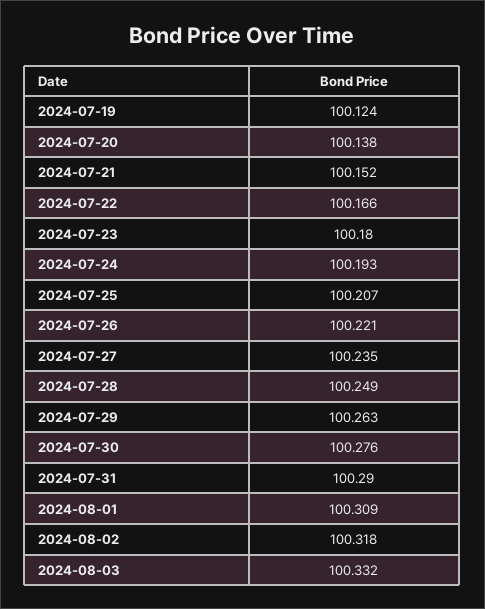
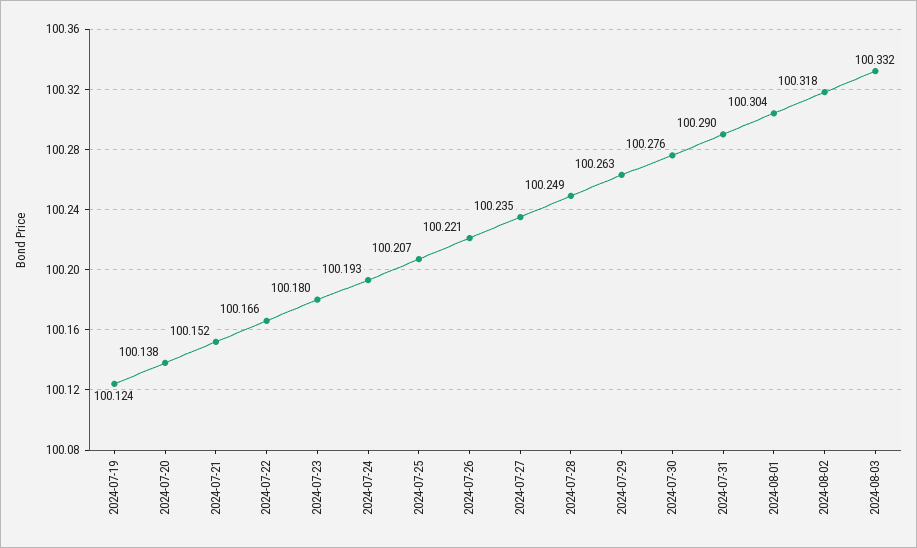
  {
    "2024-07-19": 100.124,
    "2024-07-20": 100.138,
    "2024-07-21": 100.152,
    "2024-07-22": 100.166,
    "2024-07-23": 100.18,
    "2024-07-24": 100.193,
    "2024-07-25": 100.207,
    "2024-07-26": 100.221,
    "2024-07-27": 100.235,
    "2024-07-28": 100.249,
    "2024-07-29": 100.263,
    "2024-07-30": 100.276,
    "2024-07-31": 100.29,
-   "2024-08-01": 100.309,
+   "2024-08-01": 100.304,
    "2024-08-02": 100.318,
    "2024-08-03": 100.332
  }

